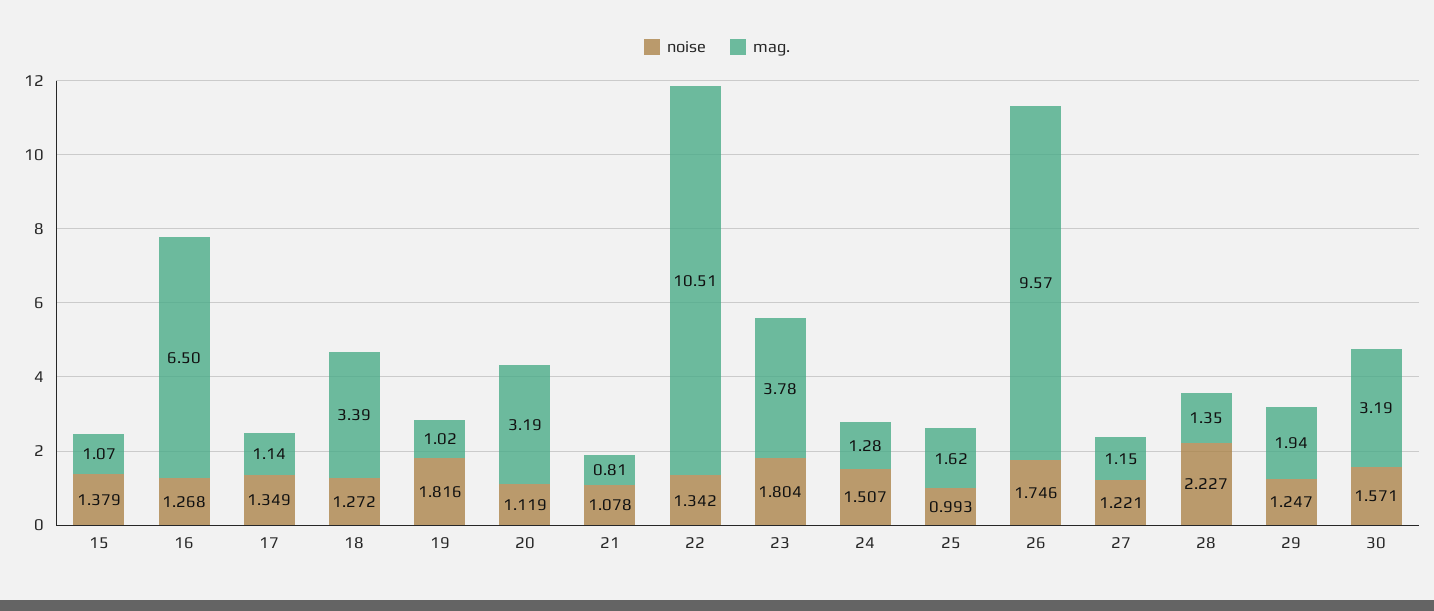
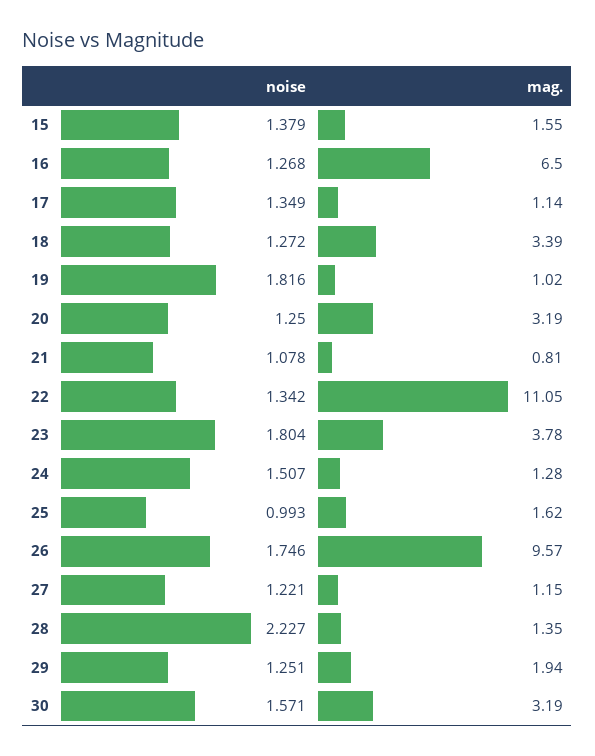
  {
    "noise": {
      "15": 1.379,
      "16": 1.268,
      "17": 1.349,
      "18": 1.272,
      "19": 1.816,
-     "20": 1.119,
+     "20": 1.25,
      "21": 1.078,
      "22": 1.342,
      "23": 1.804,
      "24": 1.507,
      "25": 0.993,
      "26": 1.746,
      "27": 1.221,
      "28": 2.227,
-     "29": 1.247,
+     "29": 1.251,
      "30": 1.571
    },
    "mag.": {
-     "15": 1.07,
+     "15": 1.55,
      "16": 6.5,
      "17": 1.14,
      "18": 3.39,
      "19": 1.02,
      "20": 3.19,
      "21": 0.81,
-     "22": 10.51,
+     "22": 11.05,
      "23": 3.78,
      "24": 1.28,
      "25": 1.62,
      "26": 9.57,
      "27": 1.15,
      "28": 1.35,
      "29": 1.94,
      "30": 3.19
    }
  }

